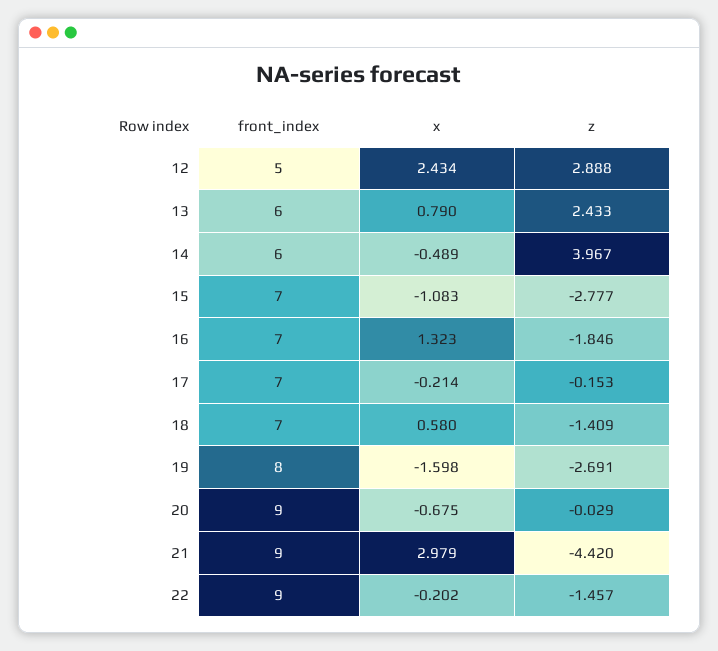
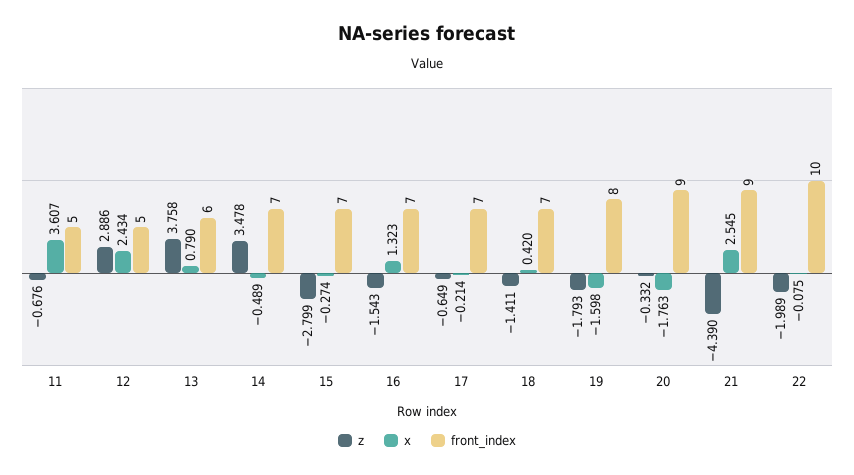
  {
    "front_index": {
      "12": 5,
      "13": 6,
-     "14": 6,
+     "14": 7,
      "15": 7,
      "16": 7,
      "17": 7,
      "18": 7,
      "19": 8,
      "20": 9,
      "21": 9,
-     "22": 9
+     "22": 10,
+     "11": 5
    },
    "x": {
      "12": 2.434,
      "13": 0.79,
      "14": -0.489,
-     "15": -1.083,
+     "15": -0.274,
      "16": 1.323,
      "17": -0.214,
-     "18": 0.58,
+     "18": 0.42,
      "19": -1.598,
-     "20": -0.675,
+     "20": -1.763,
-     "21": 2.979,
+     "21": 2.545,
-     "22": -0.202
+     "22": -0.075,
+     "11": 3.607
    },
    "z": {
-     "12": 2.888,
+     "12": 2.886,
-     "13": 2.433,
+     "13": 3.758,
-     "14": 3.967,
+     "14": 3.478,
-     "15": -2.777,
+     "15": -2.799,
-     "16": -1.846,
+     "16": -1.543,
-     "17": -0.153,
+     "17": -0.649,
-     "18": -1.409,
+     "18": -1.411,
-     "19": -2.691,
+     "19": -1.793,
-     "20": -0.029,
+     "20": -0.332,
-     "21": -4.42,
+     "21": -4.39,
-     "22": -1.457
+     "22": -1.989,
+     "11": -0.676
    }
  }

